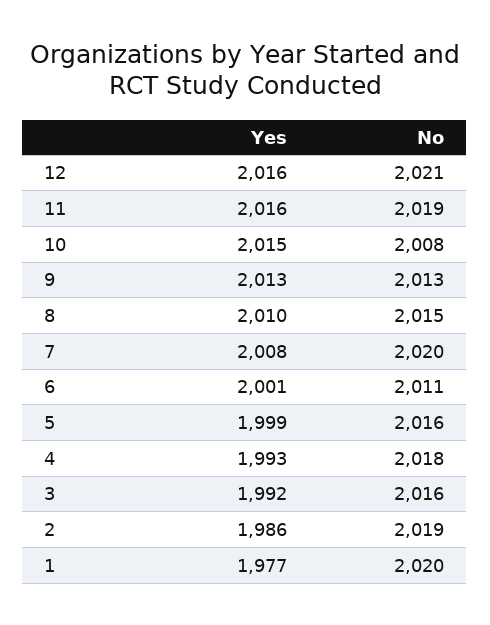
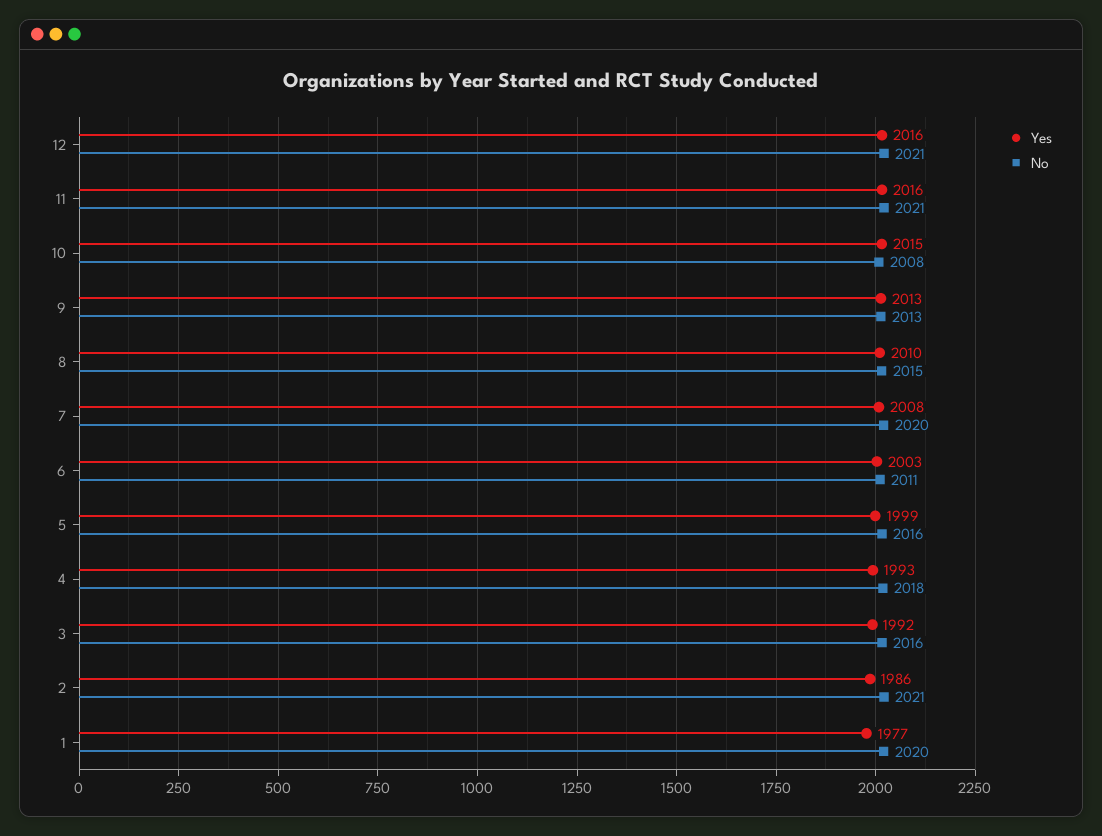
  {
    "Yes": {
      "12": 2016,
      "11": 2016,
      "10": 2015,
      "9": 2013,
      "8": 2010,
      "7": 2008,
-     "6": 2001,
+     "6": 2003,
      "5": 1999,
      "4": 1993,
      "3": 1992,
      "2": 1986,
      "1": 1977
    },
    "No": {
      "12": 2021,
-     "11": 2019,
+     "11": 2021,
      "10": 2008,
      "9": 2013,
      "8": 2015,
      "7": 2020,
      "6": 2011,
      "5": 2016,
      "4": 2018,
      "3": 2016,
-     "2": 2019,
+     "2": 2021,
      "1": 2020
    }
  }

